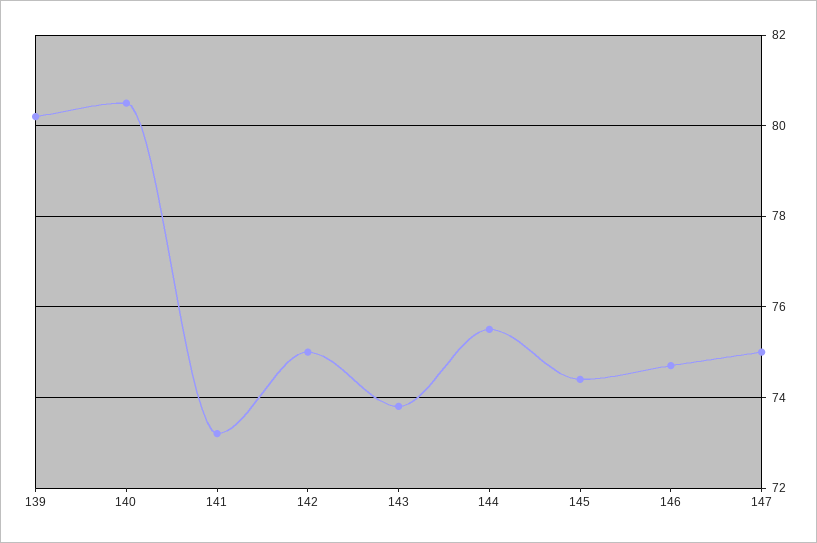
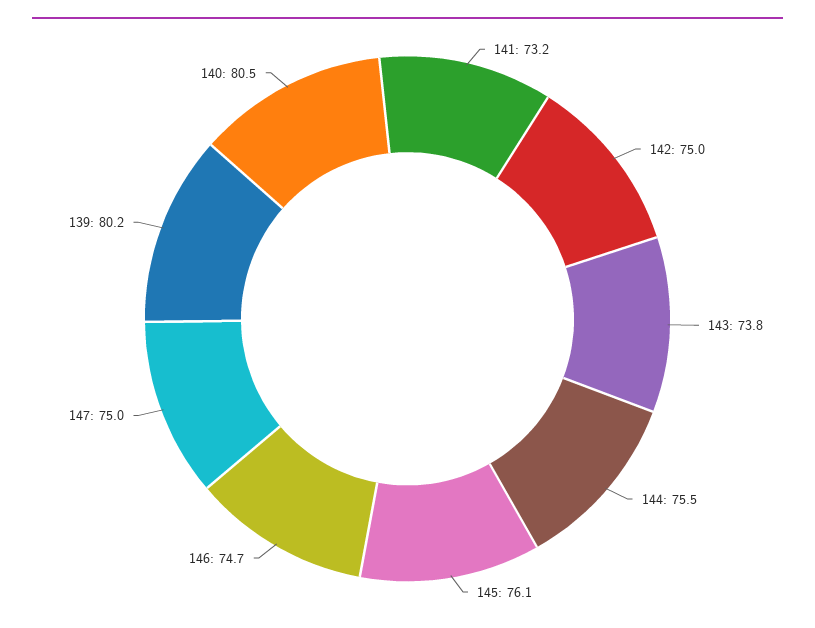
  {
    "139": 80.2,
    "140": 80.5,
    "141": 73.2,
    "142": 75,
    "143": 73.8,
    "144": 75.5,
-   "145": 74.5,
+   "145": 76.1,
    "146": 74.7,
    "147": 75
  }

